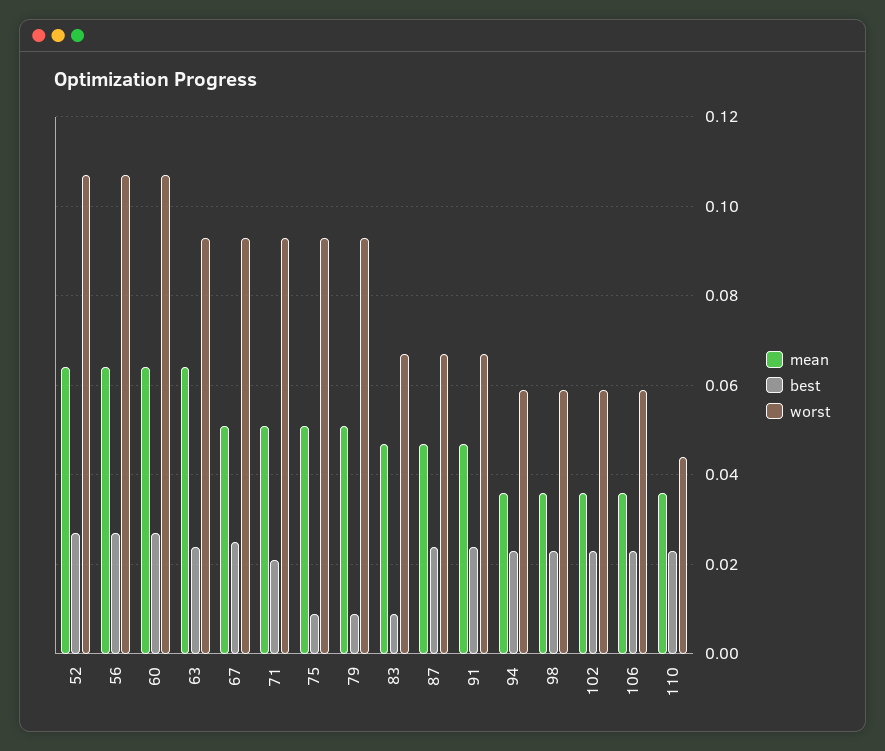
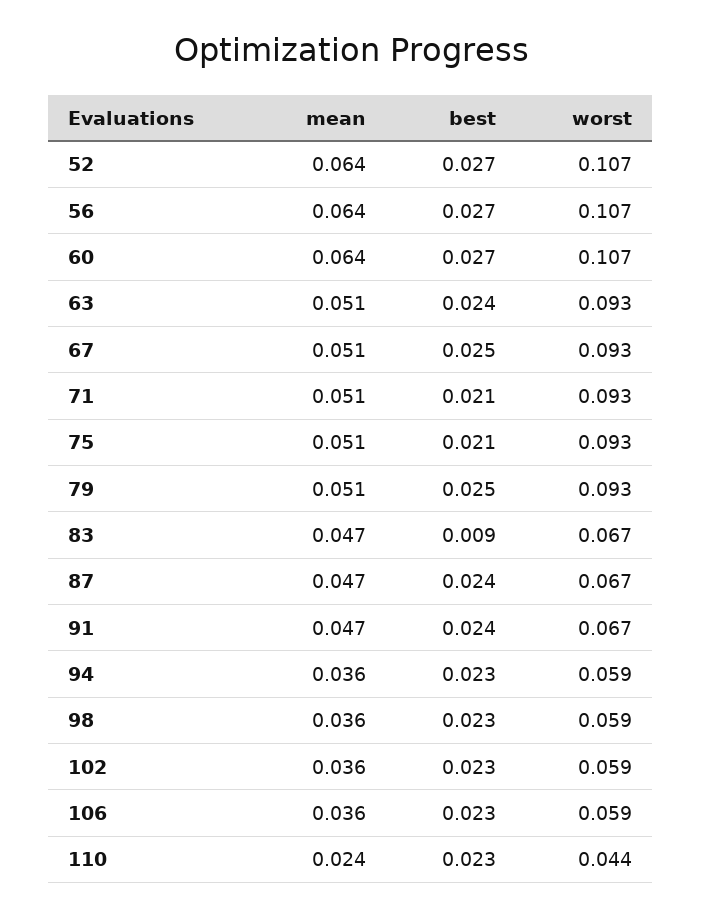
  {
    "mean": {
      "52": 0.064,
      "56": 0.064,
      "60": 0.064,
-     "63": 0.065,
+     "63": 0.051,
      "67": 0.051,
      "71": 0.051,
      "75": 0.051,
      "79": 0.051,
      "83": 0.047,
      "87": 0.047,
      "91": 0.047,
      "94": 0.036,
      "98": 0.036,
      "102": 0.036,
      "106": 0.036,
-     "110": 0.035
+     "110": 0.024
    },
    "best": {
      "52": 0.027,
      "56": 0.027,
      "60": 0.027,
      "63": 0.024,
      "67": 0.025,
      "71": 0.021,
-     "75": 0.01,
+     "75": 0.021,
-     "79": 0.01,
+     "79": 0.025,
      "83": 0.009,
      "87": 0.024,
      "91": 0.024,
      "94": 0.023,
      "98": 0.023,
      "102": 0.023,
      "106": 0.023,
      "110": 0.023
    },
    "worst": {
      "52": 0.107,
      "56": 0.107,
      "60": 0.107,
      "63": 0.093,
      "67": 0.093,
      "71": 0.093,
      "75": 0.093,
      "79": 0.093,
      "83": 0.067,
      "87": 0.067,
      "91": 0.067,
      "94": 0.059,
      "98": 0.059,
      "102": 0.059,
      "106": 0.059,
      "110": 0.044
    }
  }

